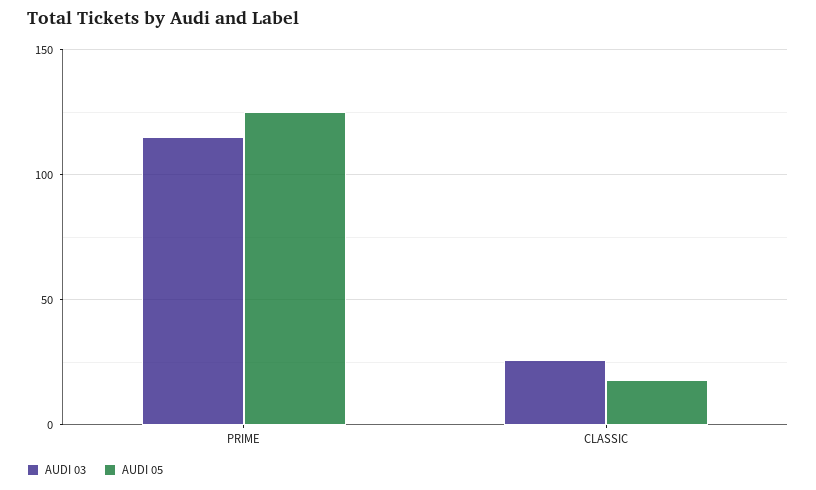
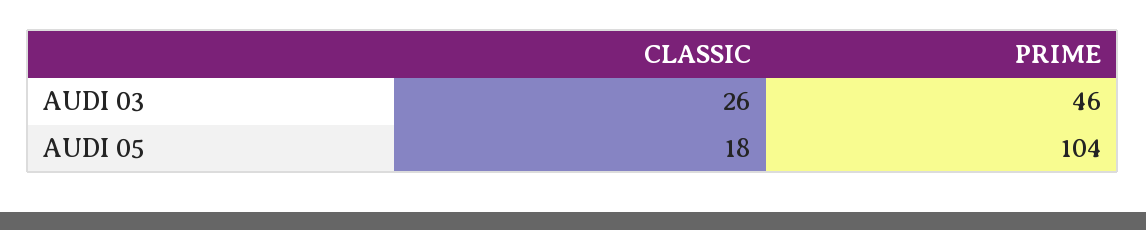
  {
    "AUDI 03": {
-     "PRIME": 115,
+     "PRIME": 46,
      "CLASSIC": 26
    },
    "AUDI 05": {
-     "PRIME": 125,
+     "PRIME": 104,
      "CLASSIC": 18
    }
  }

